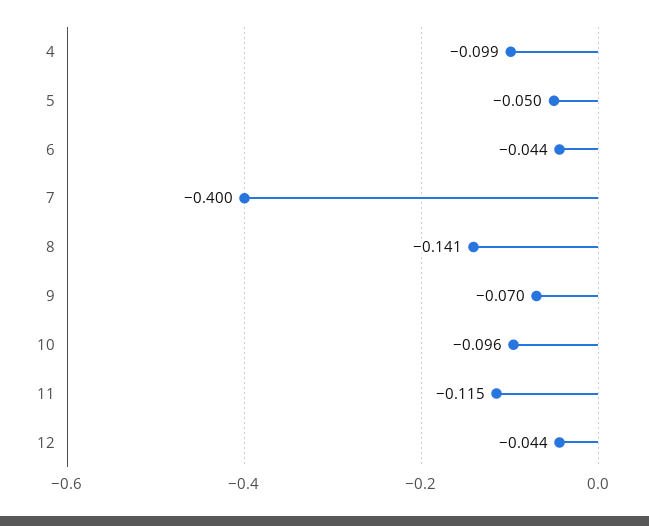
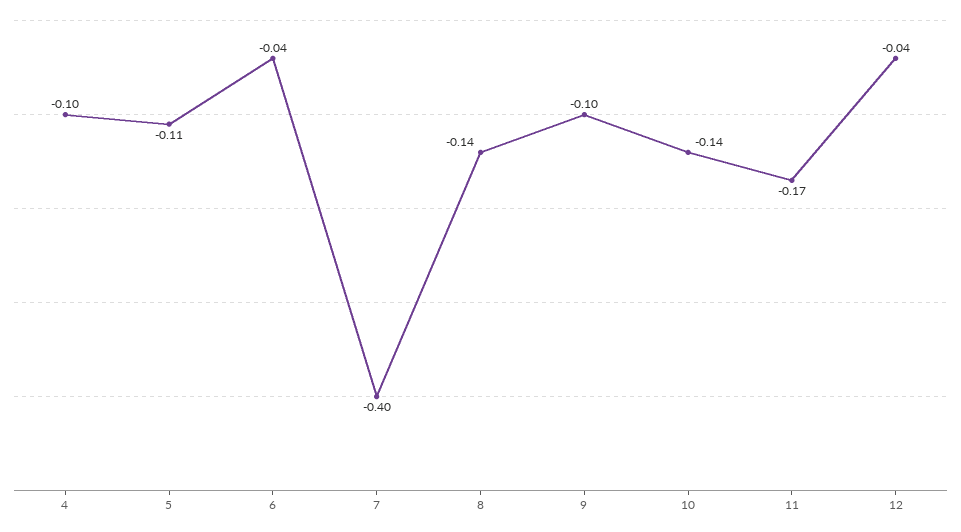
  {
    "4": -0.099,
-   "5": -0.05,
+   "5": -0.11,
    "6": -0.044,
    "7": -0.4,
    "8": -0.141,
-   "9": -0.07,
+   "9": -0.1,
-   "10": -0.096,
+   "10": -0.14,
-   "11": -0.115,
+   "11": -0.17,
    "12": -0.044
  }

